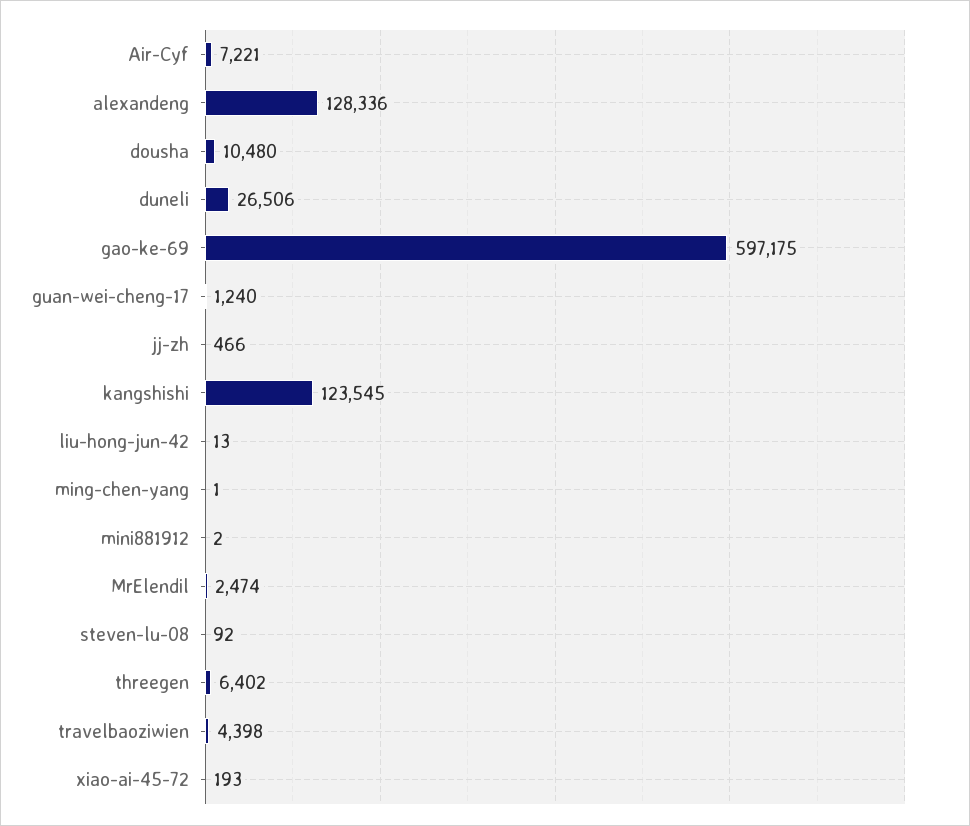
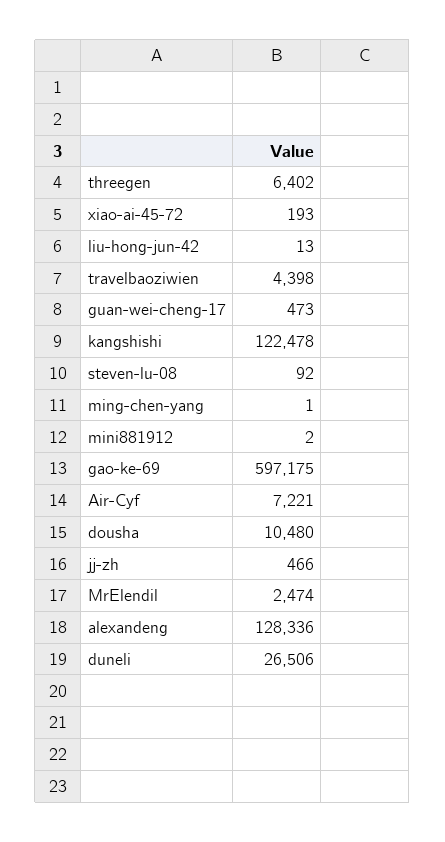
  {
    "Air-Cyf": 7221,
    "alexandeng": 128336,
    "dousha": 10480,
    "duneli": 26506,
    "gao-ke-69": 597175,
-   "guan-wei-cheng-17": 1240,
+   "guan-wei-cheng-17": 473,
    "jj-zh": 466,
-   "kangshishi": 123545,
+   "kangshishi": 122478,
    "liu-hong-jun-42": 13,
    "ming-chen-yang": 1,
    "mini881912": 2,
    "MrElendil": 2474,
    "steven-lu-08": 92,
    "threegen": 6402,
    "travelbaoziwien": 4398,
    "xiao-ai-45-72": 193
  }

